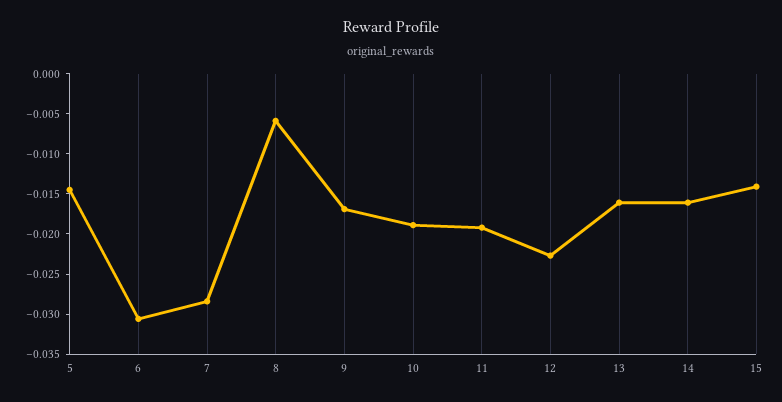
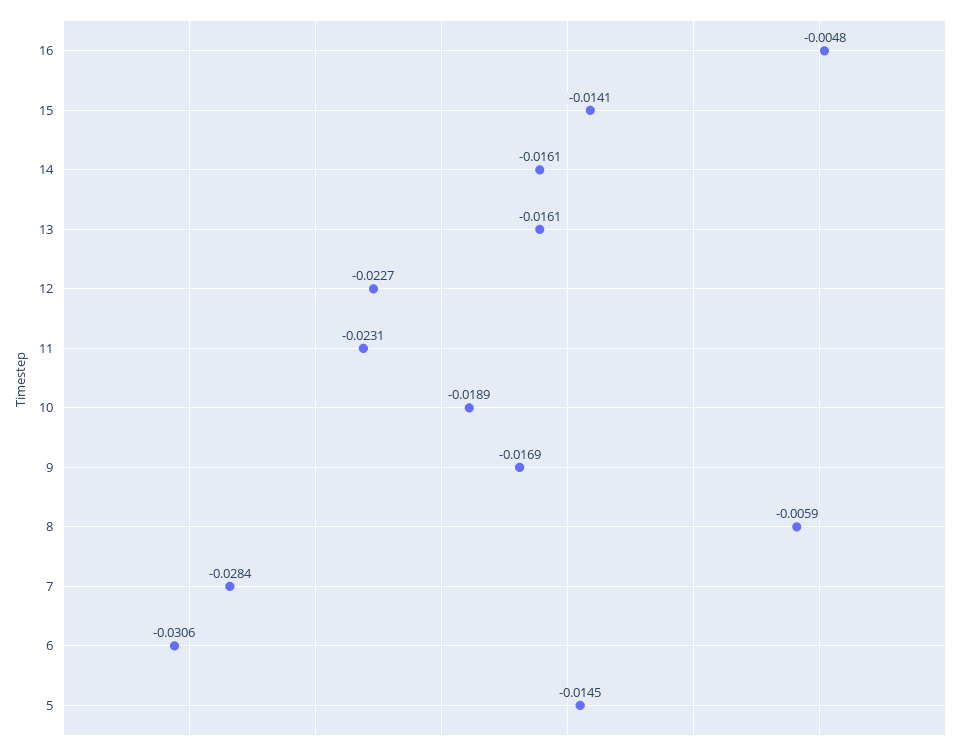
  {
    "5": -0.0145,
    "6": -0.0306,
    "7": -0.0284,
    "8": -0.0059,
    "9": -0.0169,
    "10": -0.0189,
-   "11": -0.019,
+   "11": -0.0231,
    "12": -0.0227,
    "13": -0.0161,
    "14": -0.0161,
-   "15": -0.0141
+   "15": -0.0141,
+   "16": -0.0048
  }

